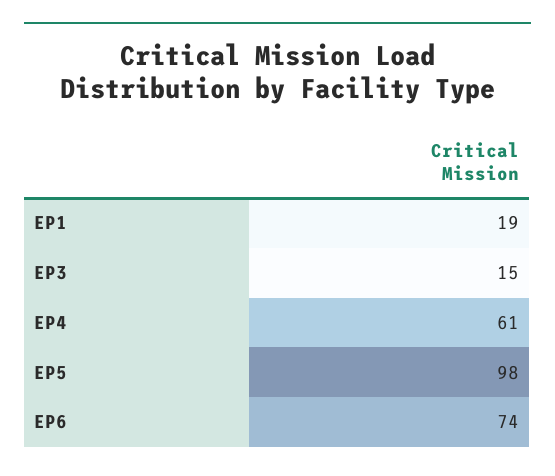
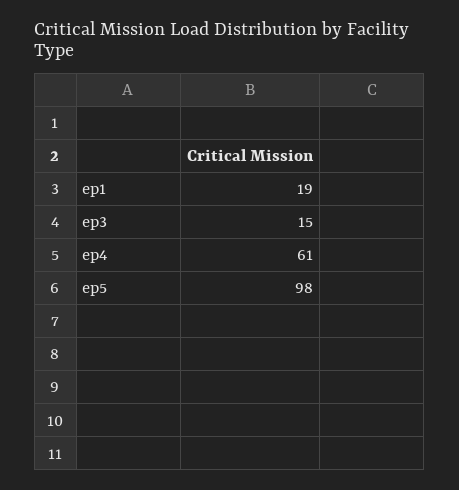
  {
    "EP1": 19,
    "EP3": 15,
    "EP4": 61,
-   "EP5": 98,
+   "EP5": 98
-   "EP6": 74
  }

